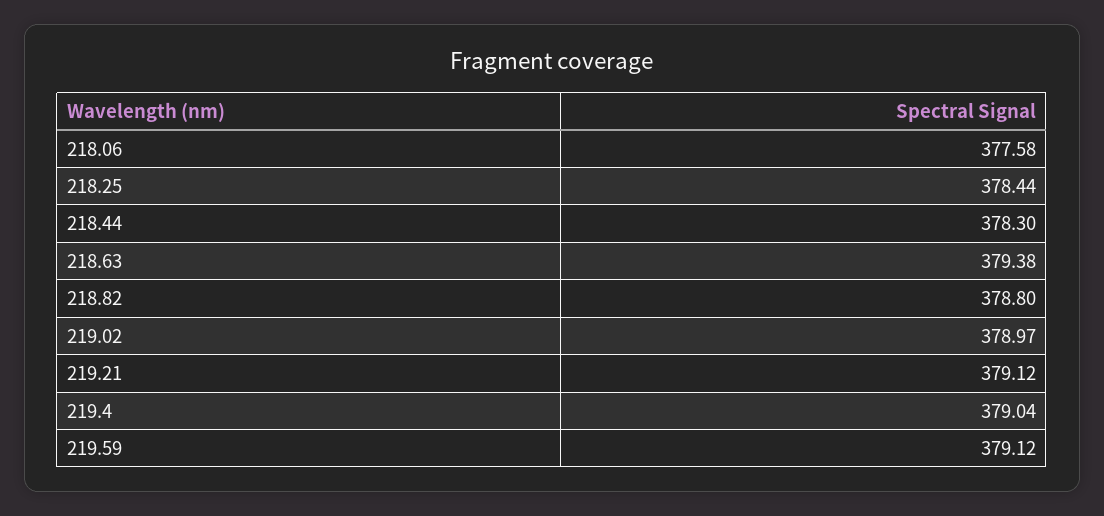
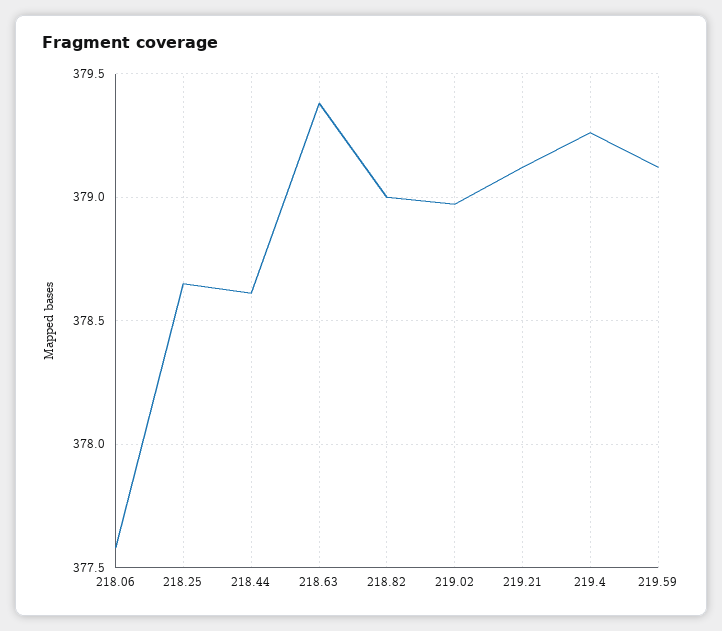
  {
    "218.06": 377.58,
-   "218.25": 378.44,
+   "218.25": 378.65,
-   "218.44": 378.3,
+   "218.44": 378.6,
    "218.63": 379.38,
-   "218.82": 378.8,
+   "218.82": 379,
    "219.02": 378.97,
    "219.21": 379.12,
-   "219.4": 379.04,
+   "219.4": 379.25,
    "219.59": 379.12
  }

